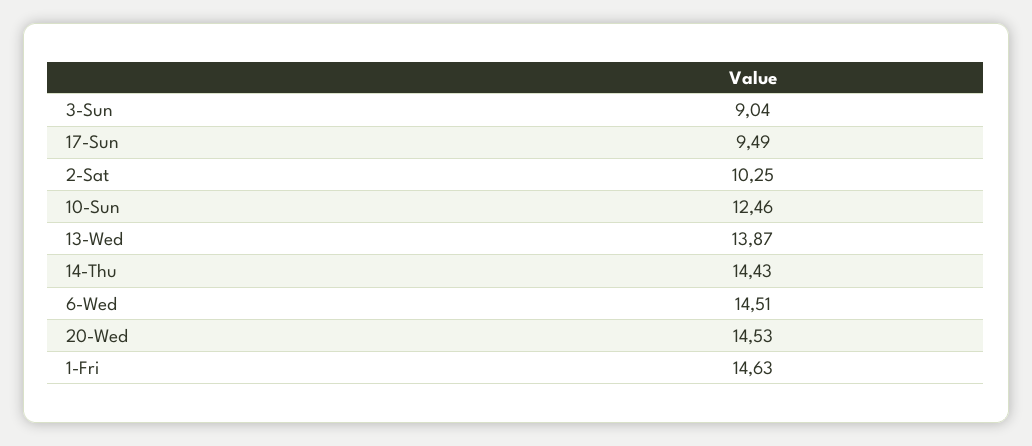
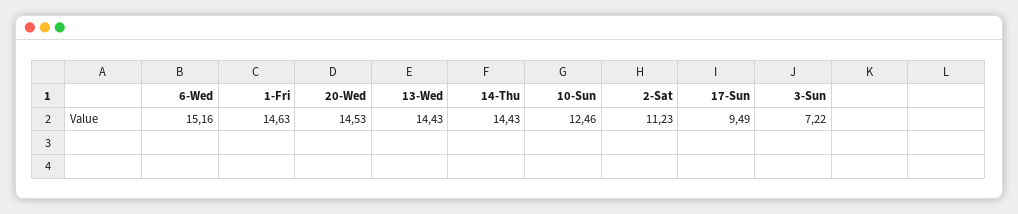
  {
-   "3-Sun": 9.04,
+   "3-Sun": 7.22,
    "17-Sun": 9.49,
-   "2-Sat": 10.25,
+   "2-Sat": 11.23,
    "10-Sun": 12.46,
-   "13-Wed": 13.87,
+   "13-Wed": 14.43,
    "14-Thu": 14.43,
-   "6-Wed": 14.51,
+   "6-Wed": 15.16,
    "20-Wed": 14.53,
    "1-Fri": 14.63
  }

